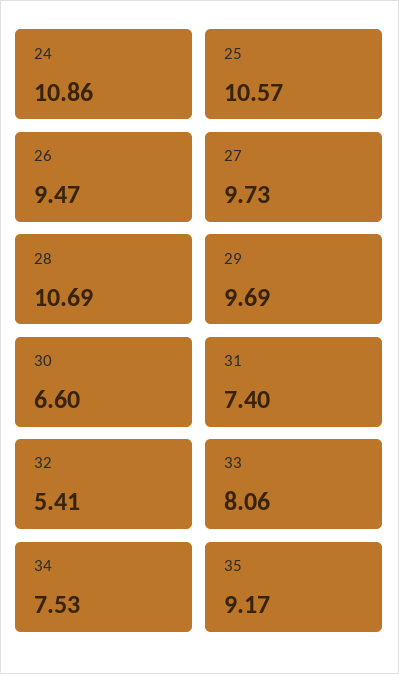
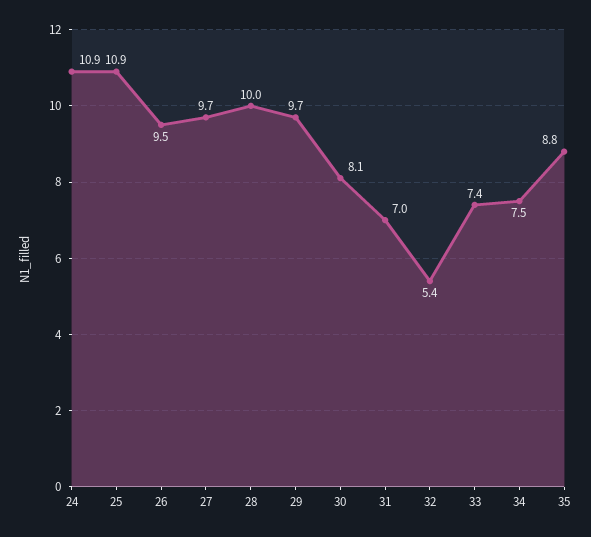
  {
    "24": 10.86,
-   "25": 10.57,
+   "25": 10.9,
    "26": 9.47,
    "27": 9.73,
-   "28": 10.69,
+   "28": 10,
    "29": 9.69,
-   "30": 6.6,
+   "30": 8.1,
-   "31": 7.4,
+   "31": 7,
    "32": 5.41,
-   "33": 8.06,
+   "33": 7.4,
    "34": 7.53,
-   "35": 9.17
+   "35": 8.8
  }

